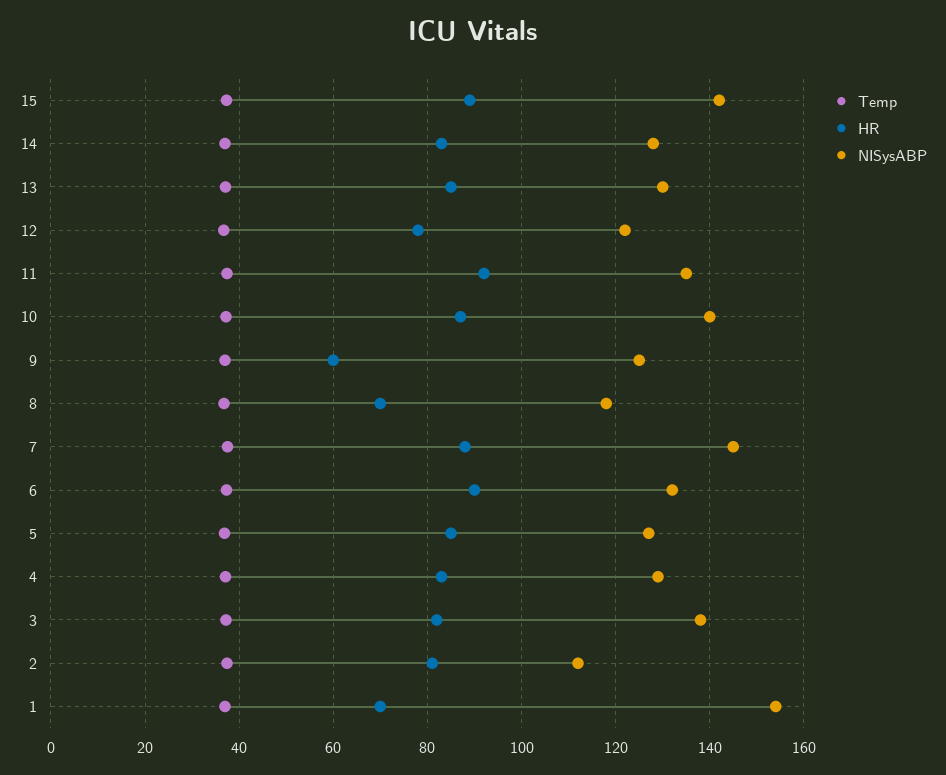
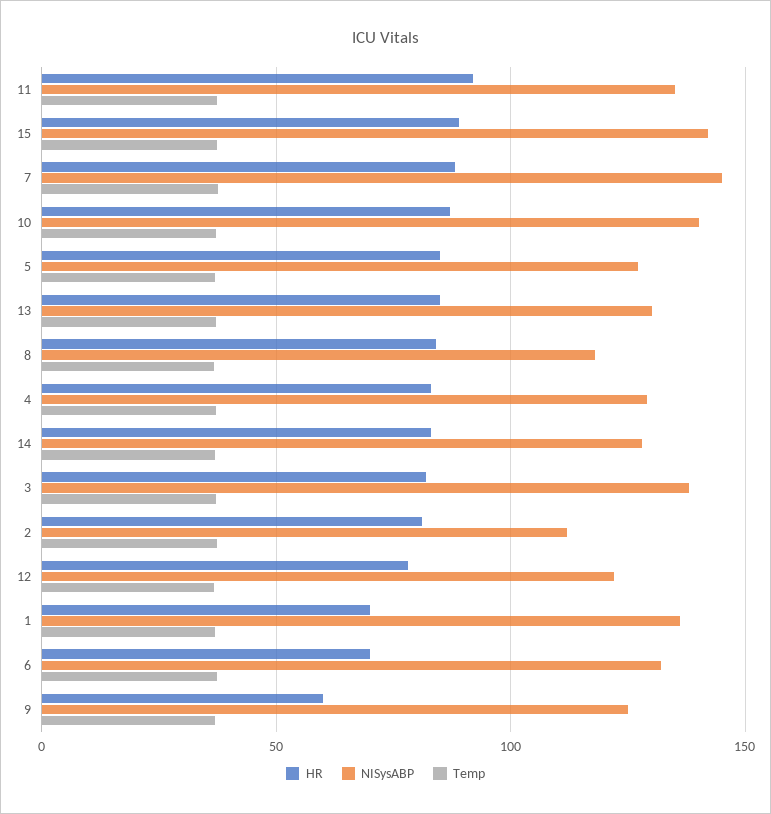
  {
    "Temp": {
      "15": 38,
      "14": 38,
      "13": 38,
      "12": 36,
      "11": 38,
      "10": 38,
      "9": 38,
      "8": 36,
      "7": 38,
      "6": 38,
      "5": 36,
      "4": 38,
      "3": 38,
      "2": 38,
      "1": 38
    },
    "HR": {
      "15": 90,
      "14": 84,
      "13": 86,
      "12": 78,
      "11": 92,
      "10": 88,
      "9": 60,
-     "8": 70,
+     "8": 85,
      "7": 88,
-     "6": 90,
+     "6": 70,
      "5": 86,
      "4": 84,
      "3": 82,
      "2": 82,
      "1": 70
    },
    "NISysABP": {
      "15": 142,
      "14": 128,
      "13": 130,
      "12": 122,
      "11": 136,
      "10": 140,
      "9": 126,
      "8": 118,
      "7": 146,
      "6": 132,
      "5": 128,
      "4": 130,
      "3": 138,
      "2": 112,
-     "1": 154
+     "1": 135
    }
  }

